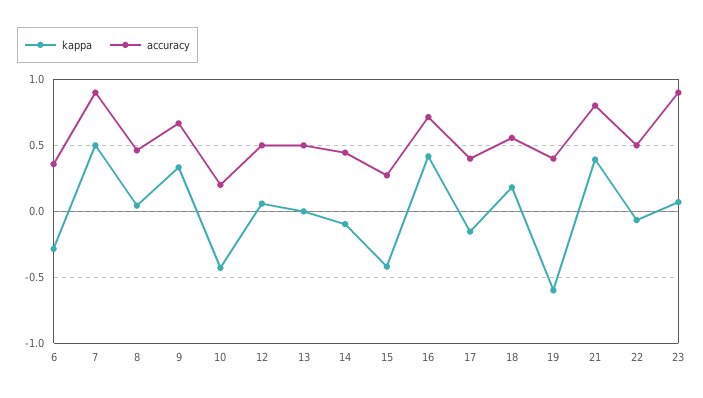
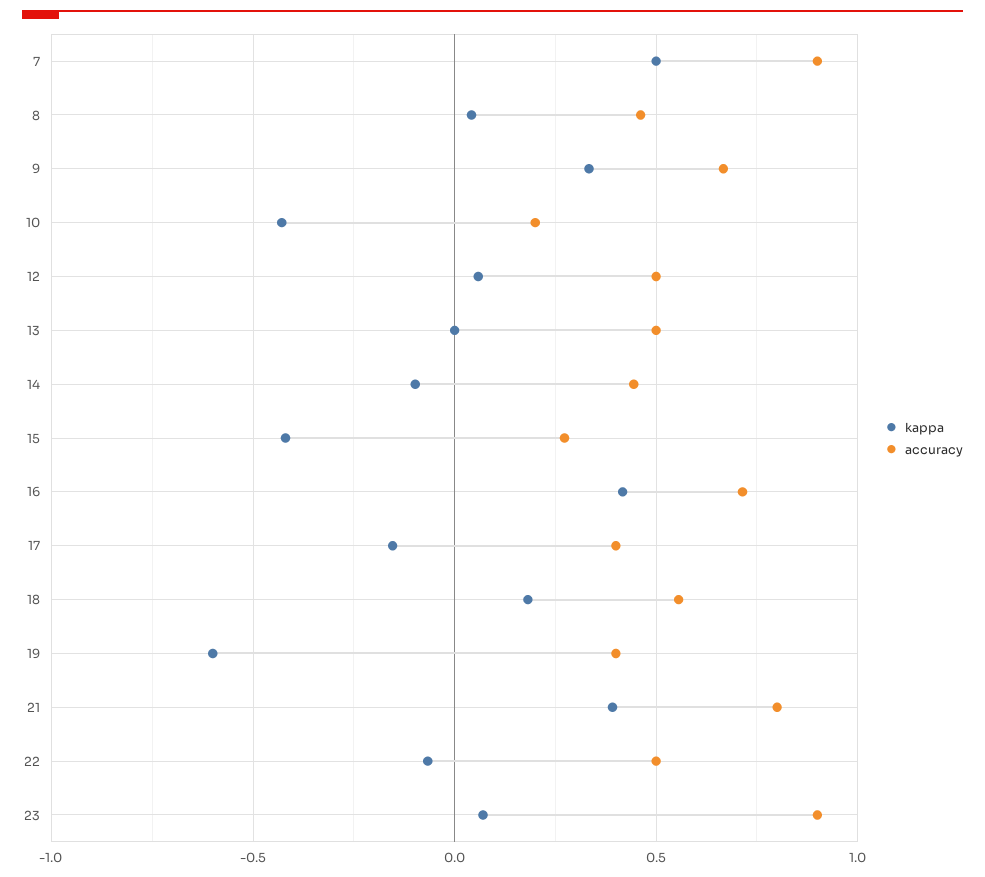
  {
    "kappa": {
-     "6": -0.3,
      "7": 0.5,
      "8": 0.05,
      "9": 0.35,
      "10": -0.45,
      "12": 0.05,
      "13": 0,
      "14": -0.1,
      "15": -0.4,
      "16": 0.4,
      "17": -0.15,
      "18": 0.2,
      "19": -0.6,
      "21": 0.4,
      "22": -0.05,
      "23": 0.05
    },
    "accuracy": {
-     "6": 0.35,
      "7": 0.9,
      "8": 0.45,
      "9": 0.65,
      "10": 0.2,
      "12": 0.5,
      "13": 0.5,
      "14": 0.45,
      "15": 0.25,
      "16": 0.7,
      "17": 0.4,
      "18": 0.55,
      "19": 0.4,
      "21": 0.8,
      "22": 0.5,
      "23": 0.9
    }
  }

